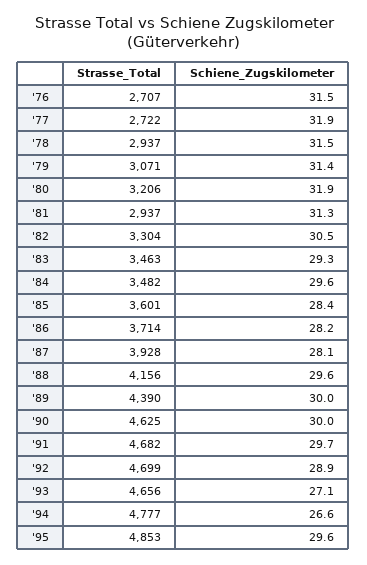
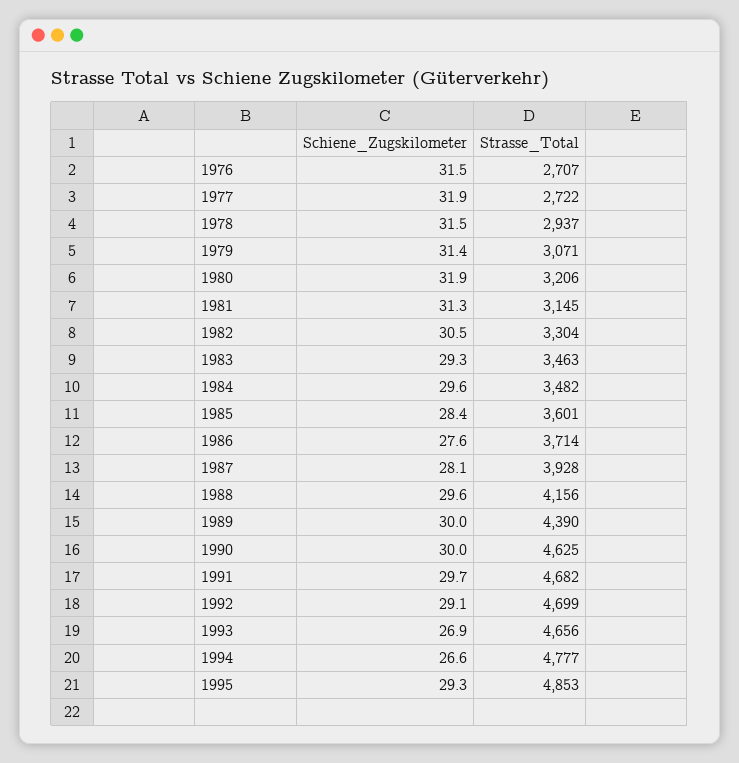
  {
    "Strasse_Total": {
      "'76": 2707,
      "'77": 2722,
      "'78": 2937,
      "'79": 3071,
      "'80": 3206,
-     "'81": 2937,
+     "'81": 3145,
      "'82": 3304,
      "'83": 3463,
      "'84": 3482,
      "'85": 3601,
      "'86": 3714,
      "'87": 3928,
      "'88": 4156,
      "'89": 4390,
      "'90": 4625,
      "'91": 4682,
      "'92": 4699,
      "'93": 4656,
      "'94": 4777,
      "'95": 4853
    },
    "Schiene_Zugskilometer": {
      "'76": 31.5,
      "'77": 31.9,
      "'78": 31.5,
      "'79": 31.4,
      "'80": 31.9,
      "'81": 31.3,
      "'82": 30.5,
      "'83": 29.3,
      "'84": 29.6,
      "'85": 28.4,
-     "'86": 28.2,
+     "'86": 27.6,
      "'87": 28.1,
      "'88": 29.6,
      "'89": 30,
      "'90": 30,
      "'91": 29.7,
-     "'92": 28.9,
+     "'92": 29.1,
-     "'93": 27.1,
+     "'93": 26.9,
      "'94": 26.6,
-     "'95": 29.6
+     "'95": 29.3
    }
  }

